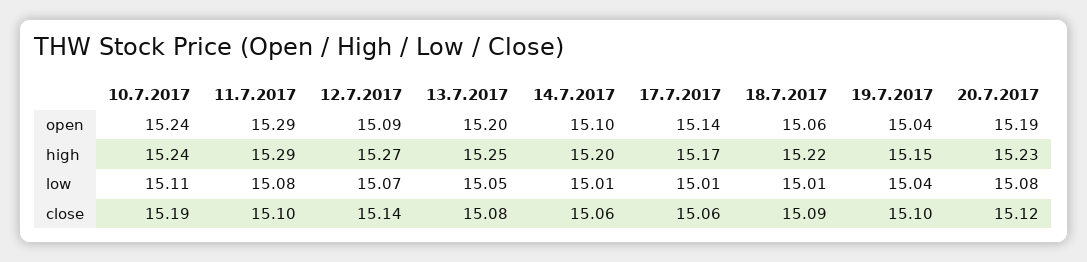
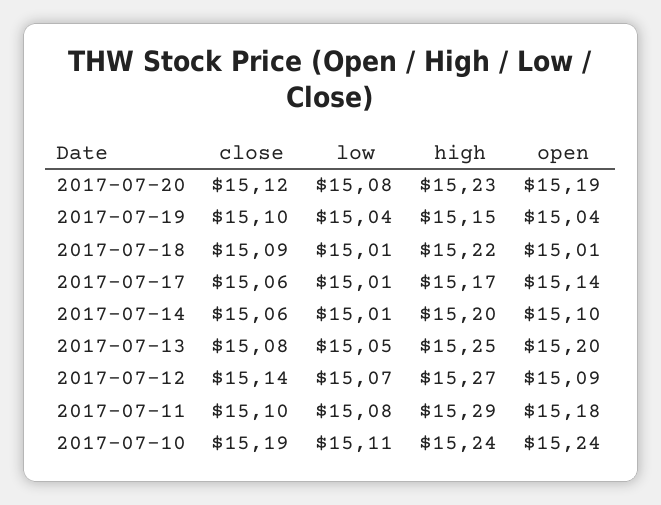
  {
    "10.7.2017": {
      "open": 15.24,
      "high": 15.24,
      "low": 15.11,
      "close": 15.19
    },
    "11.7.2017": {
-     "open": 15.29,
+     "open": 15.18,
      "high": 15.29,
      "low": 15.08,
      "close": 15.1
    },
    "12.7.2017": {
      "open": 15.09,
      "high": 15.27,
      "low": 15.07,
      "close": 15.14
    },
    "13.7.2017": {
      "open": 15.2,
      "high": 15.25,
      "low": 15.05,
      "close": 15.08
    },
    "14.7.2017": {
      "open": 15.1,
      "high": 15.2,
      "low": 15.01,
      "close": 15.06
    },
    "17.7.2017": {
      "open": 15.14,
      "high": 15.17,
      "low": 15.01,
      "close": 15.06
    },
    "18.7.2017": {
-     "open": 15.06,
+     "open": 15.01,
      "high": 15.22,
      "low": 15.01,
      "close": 15.09
    },
    "19.7.2017": {
      "open": 15.04,
      "high": 15.15,
      "low": 15.04,
      "close": 15.1
    },
    "20.7.2017": {
      "open": 15.19,
      "high": 15.23,
      "low": 15.08,
      "close": 15.12
    }
  }

